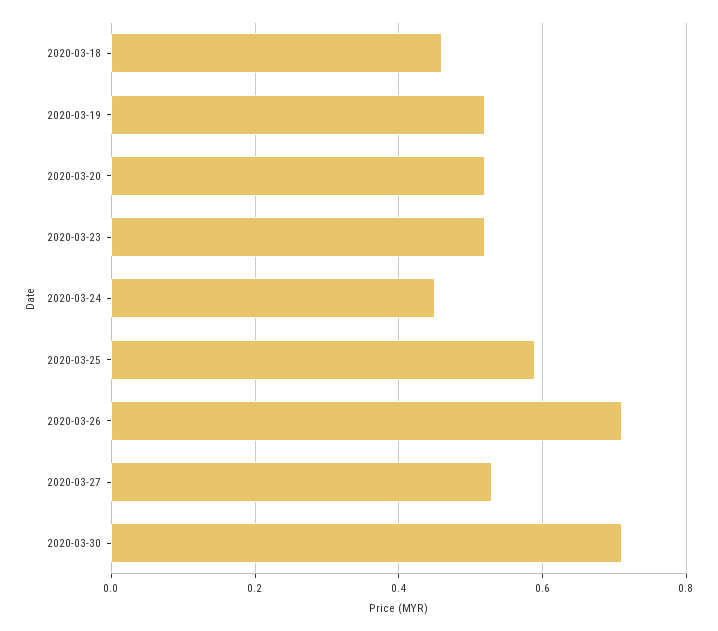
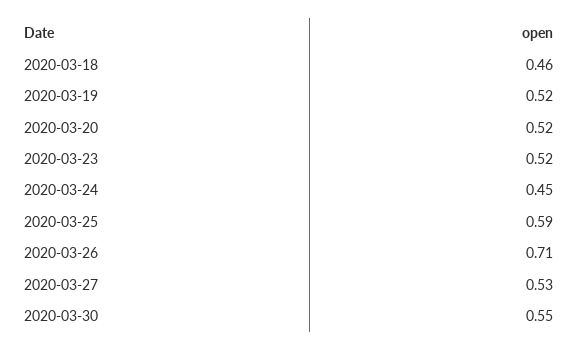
  {
    "2020-03-18": 0.46,
    "2020-03-19": 0.52,
    "2020-03-20": 0.52,
    "2020-03-23": 0.52,
    "2020-03-24": 0.45,
    "2020-03-25": 0.59,
    "2020-03-26": 0.71,
    "2020-03-27": 0.53,
-   "2020-03-30": 0.7
+   "2020-03-30": 0.55
  }

